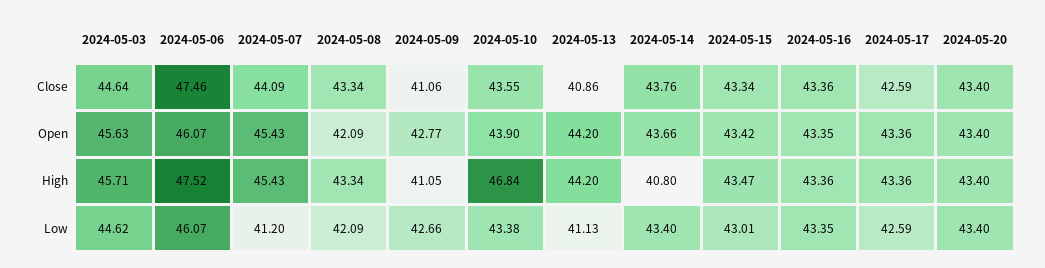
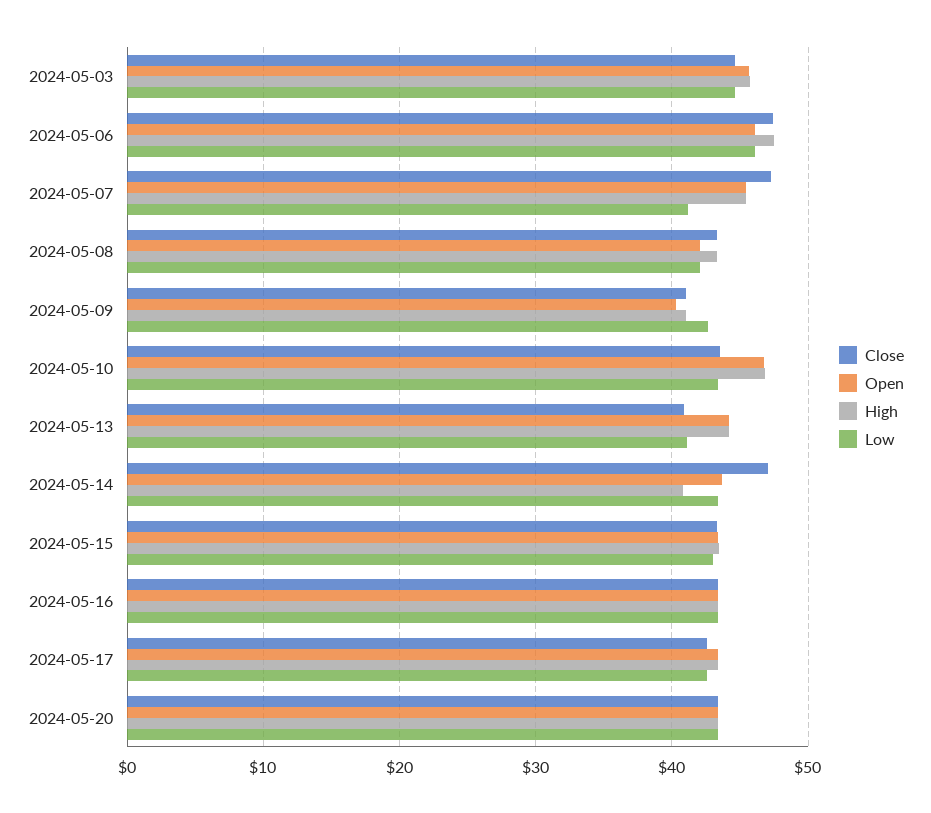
  {
    "Close": {
      "2024-05-03": 44.64,
      "2024-05-06": 47.46,
-     "2024-05-07": 44.09,
+     "2024-05-07": 47,
      "2024-05-08": 43.34,
      "2024-05-09": 41.06,
      "2024-05-10": 43.55,
      "2024-05-13": 40.86,
-     "2024-05-14": 43.76,
+     "2024-05-14": 47,
      "2024-05-15": 43.34,
      "2024-05-16": 43.36,
      "2024-05-17": 42.59,
      "2024-05-20": 43.4
    },
    "Open": {
      "2024-05-03": 45.63,
      "2024-05-06": 46.07,
      "2024-05-07": 45.43,
      "2024-05-08": 42.09,
-     "2024-05-09": 42.77,
+     "2024-05-09": 40,
-     "2024-05-10": 43.9,
+     "2024-05-10": 47,
      "2024-05-13": 44.2,
      "2024-05-14": 43.66,
      "2024-05-15": 43.42,
      "2024-05-16": 43.35,
      "2024-05-17": 43.36,
      "2024-05-20": 43.4
    },
    "High": {
      "2024-05-03": 45.71,
      "2024-05-06": 47.52,
      "2024-05-07": 45.43,
      "2024-05-08": 43.34,
      "2024-05-09": 41.05,
      "2024-05-10": 46.84,
      "2024-05-13": 44.2,
      "2024-05-14": 40.8,
      "2024-05-15": 43.47,
      "2024-05-16": 43.36,
      "2024-05-17": 43.36,
      "2024-05-20": 43.4
    },
    "Low": {
      "2024-05-03": 44.62,
      "2024-05-06": 46.07,
      "2024-05-07": 41.2,
      "2024-05-08": 42.09,
      "2024-05-09": 42.66,
      "2024-05-10": 43.38,
      "2024-05-13": 41.13,
      "2024-05-14": 43.4,
      "2024-05-15": 43.01,
      "2024-05-16": 43.35,
      "2024-05-17": 42.59,
      "2024-05-20": 43.4
    }
  }

